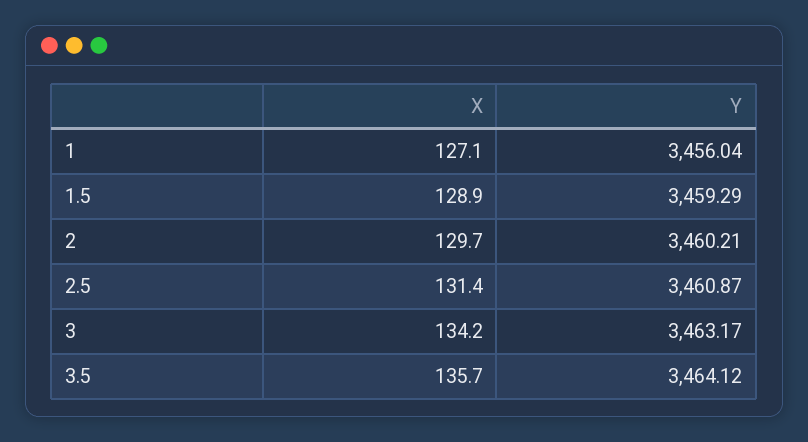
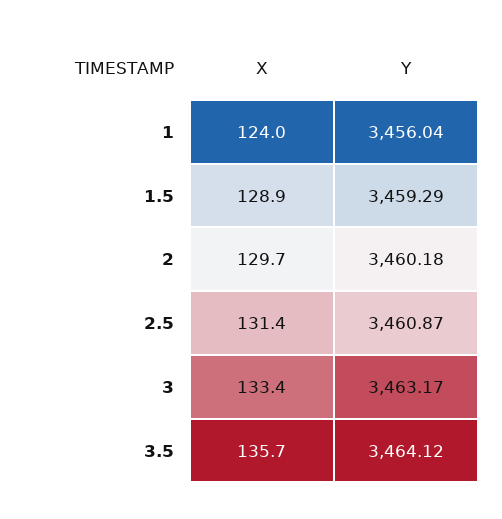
  {
    "X": {
-     "1": 127.1,
+     "1": 124,
      "1.5": 128.9,
      "2": 129.7,
      "2.5": 131.4,
-     "3": 134.2,
+     "3": 133.4,
      "3.5": 135.7
    },
    "Y": {
      "1": 3456.04,
      "1.5": 3459.29,
-     "2": 3460.21,
+     "2": 3460.18,
      "2.5": 3460.87,
      "3": 3463.17,
      "3.5": 3464.12
    }
  }

